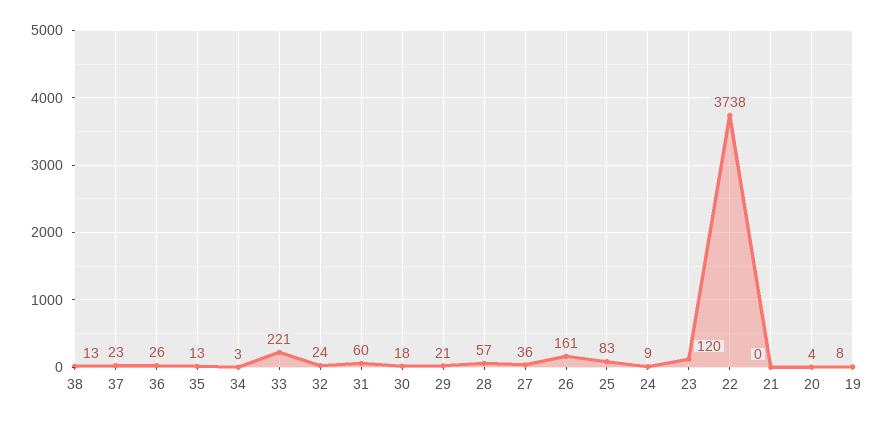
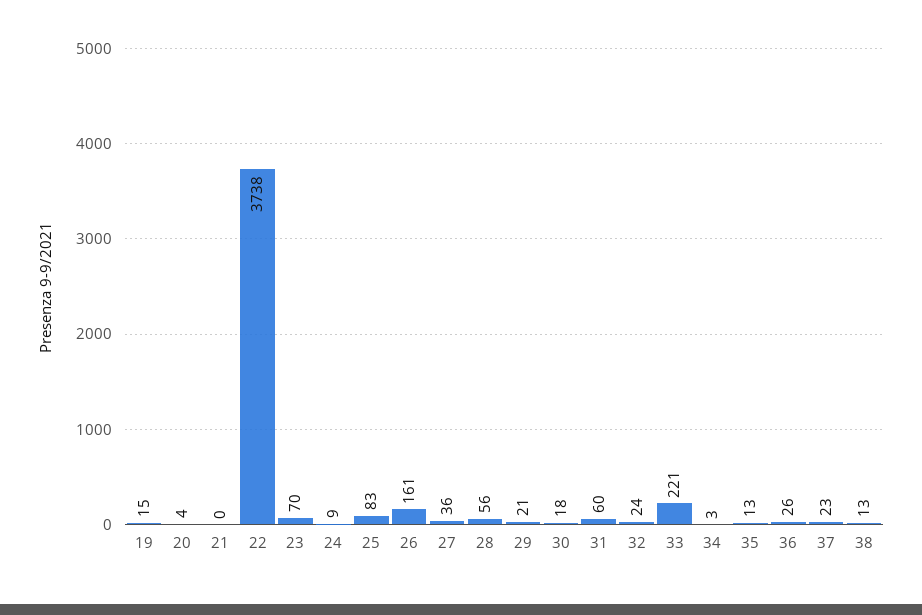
  {
    "38": 13,
    "37": 23,
    "36": 26,
    "35": 13,
    "34": 3,
    "33": 221,
    "32": 24,
    "31": 60,
    "30": 18,
    "29": 21,
-   "28": 57,
+   "28": 56,
    "27": 36,
    "26": 161,
    "25": 83,
    "24": 9,
-   "23": 120,
+   "23": 70,
    "22": 3738,
    "21": 0,
    "20": 4,
-   "19": 8
+   "19": 15
  }

